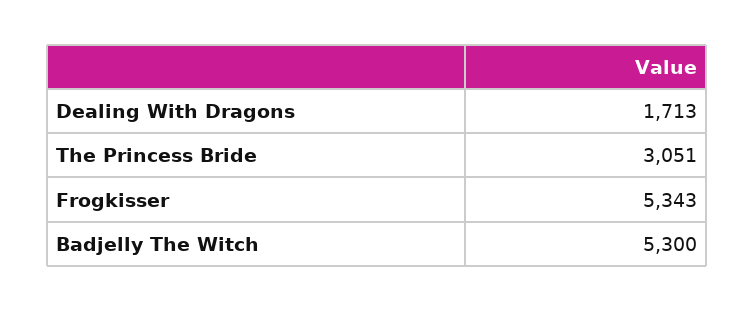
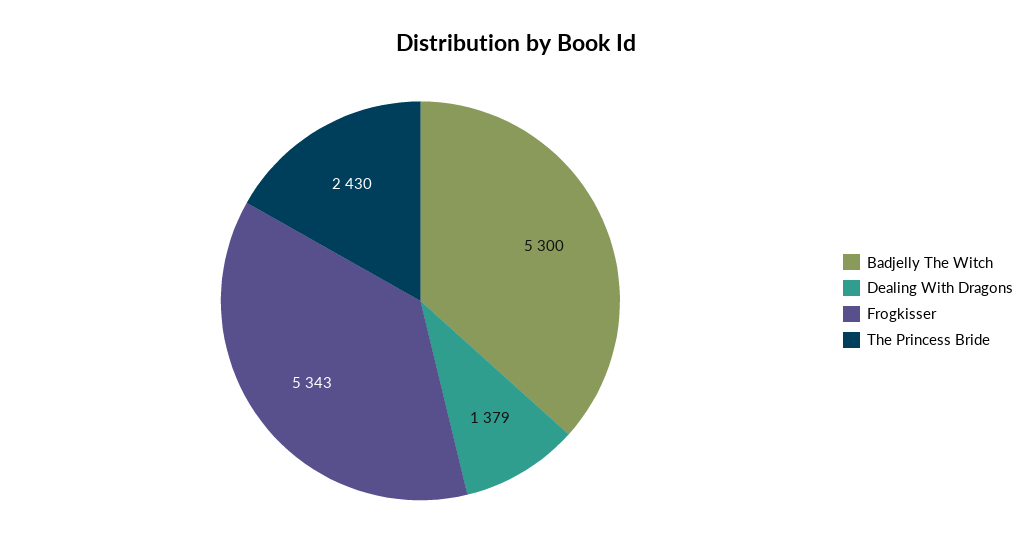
  {
-   "Dealing With Dragons": 1713,
+   "Dealing With Dragons": 1379,
-   "The Princess Bride": 3051,
+   "The Princess Bride": 2430,
    "Frogkisser": 5343,
    "Badjelly The Witch": 5300
  }

